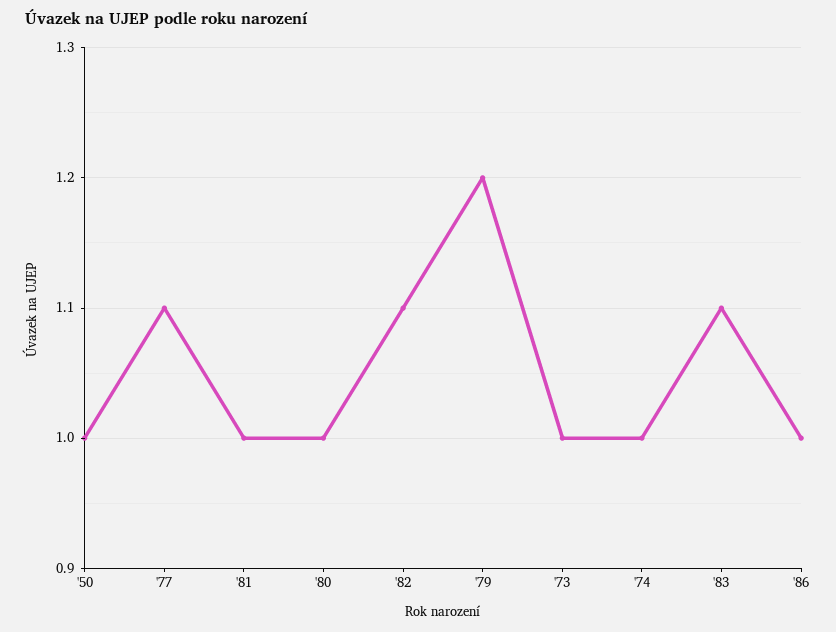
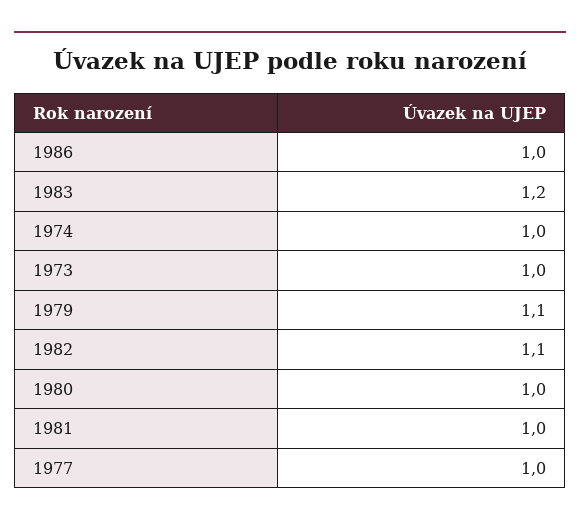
  {
-   "'50": 1,
-   "'77": 1.1,
+   "'77": 1,
    "'81": 1,
    "'80": 1,
    "'82": 1.1,
-   "'79": 1.2,
+   "'79": 1.1,
    "'73": 1,
    "'74": 1,
-   "'83": 1.1,
+   "'83": 1.2,
    "'86": 1
  }

